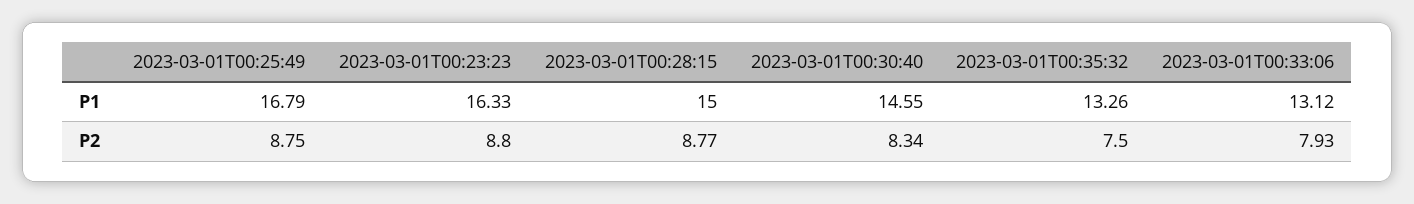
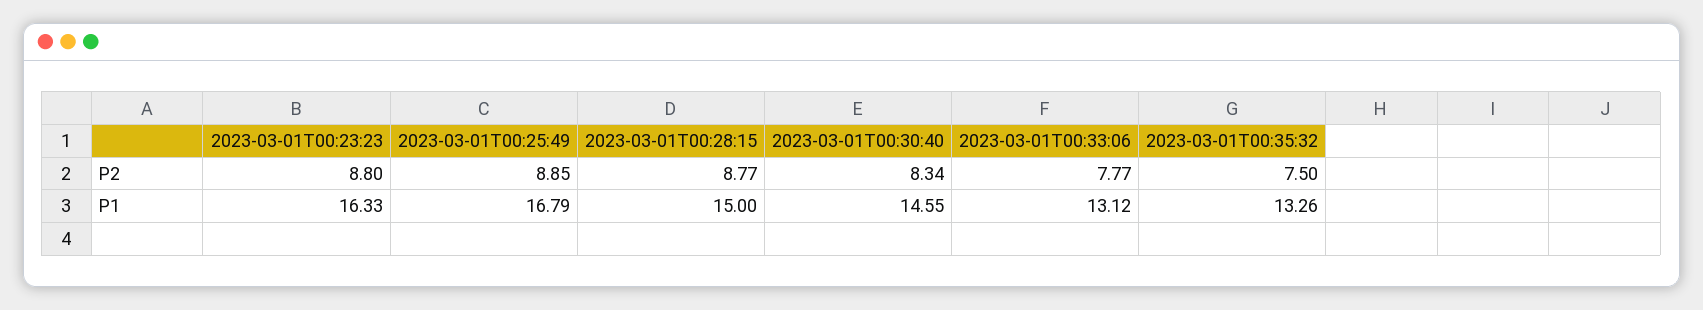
  {
    "2023-03-01T00:25:49": {
      "P1": 16.79,
-     "P2": 8.75
+     "P2": 8.85
    },
    "2023-03-01T00:23:23": {
      "P1": 16.33,
      "P2": 8.8
    },
    "2023-03-01T00:28:15": {
      "P1": 15,
      "P2": 8.77
    },
    "2023-03-01T00:30:40": {
      "P1": 14.55,
      "P2": 8.34
    },
    "2023-03-01T00:35:32": {
      "P1": 13.26,
      "P2": 7.5
    },
    "2023-03-01T00:33:06": {
      "P1": 13.12,
-     "P2": 7.93
+     "P2": 7.77
    }
  }

